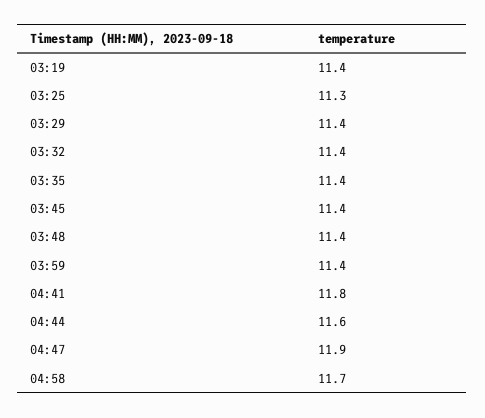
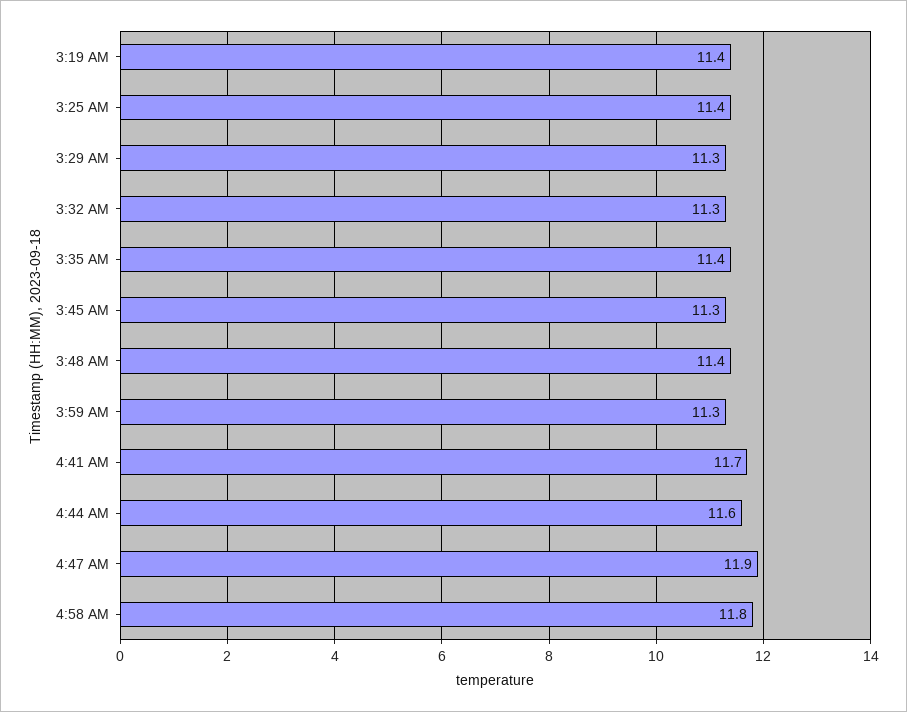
  {
    "03:19": 11.4,
-   "03:25": 11.3,
+   "03:25": 11.4,
-   "03:29": 11.4,
+   "03:29": 11.3,
-   "03:32": 11.4,
+   "03:32": 11.3,
    "03:35": 11.4,
-   "03:45": 11.4,
+   "03:45": 11.3,
    "03:48": 11.4,
-   "03:59": 11.4,
+   "03:59": 11.3,
-   "04:41": 11.8,
+   "04:41": 11.7,
    "04:44": 11.6,
    "04:47": 11.9,
-   "04:58": 11.7
+   "04:58": 11.8
  }

